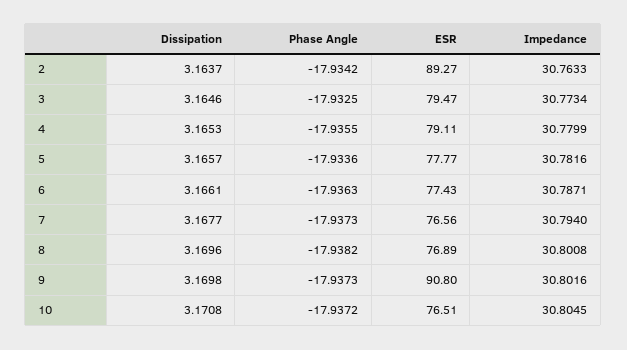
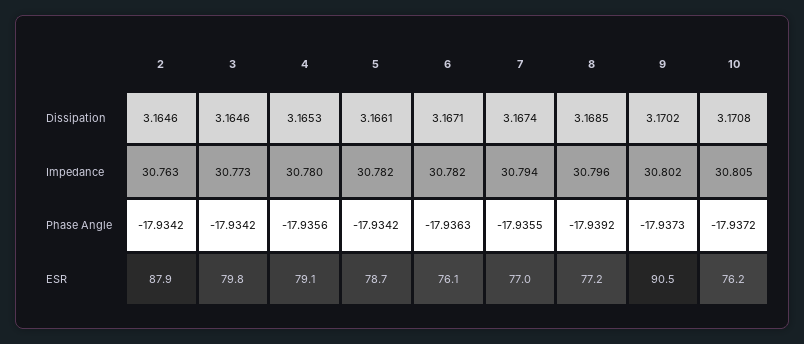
  {
    "Dissipation": {
-     "2": 3.1637,
+     "2": 3.1646,
      "3": 3.1646,
      "4": 3.1653,
-     "5": 3.1657,
+     "5": 3.1661,
-     "6": 3.1661,
+     "6": 3.1671,
-     "7": 3.1677,
+     "7": 3.1674,
-     "8": 3.1696,
+     "8": 3.1685,
-     "9": 3.1698,
+     "9": 3.1702,
      "10": 3.1708
    },
    "Phase Angle": {
      "2": -17.9342,
-     "3": -17.9325,
+     "3": -17.9342,
-     "4": -17.9355,
+     "4": -17.9356,
-     "5": -17.9336,
+     "5": -17.9342,
      "6": -17.9363,
-     "7": -17.9373,
+     "7": -17.9355,
-     "8": -17.9382,
+     "8": -17.9392,
      "9": -17.9373,
      "10": -17.9372
    },
    "ESR": {
-     "2": 89.27,
+     "2": 87.9,
-     "3": 79.47,
+     "3": 79.8,
      "4": 79.11,
-     "5": 77.77,
+     "5": 78.7,
-     "6": 77.43,
+     "6": 76.1,
-     "7": 76.56,
+     "7": 77,
-     "8": 76.89,
+     "8": 77.2,
-     "9": 90.8,
+     "9": 90.5,
-     "10": 76.51
+     "10": 76.2
    },
    "Impedance": {
      "2": 30.7633,
      "3": 30.7734,
      "4": 30.7799,
      "5": 30.7816,
-     "6": 30.7871,
+     "6": 30.782,
      "7": 30.794,
-     "8": 30.8008,
+     "8": 30.796,
      "9": 30.8016,
      "10": 30.8045
    }
  }

